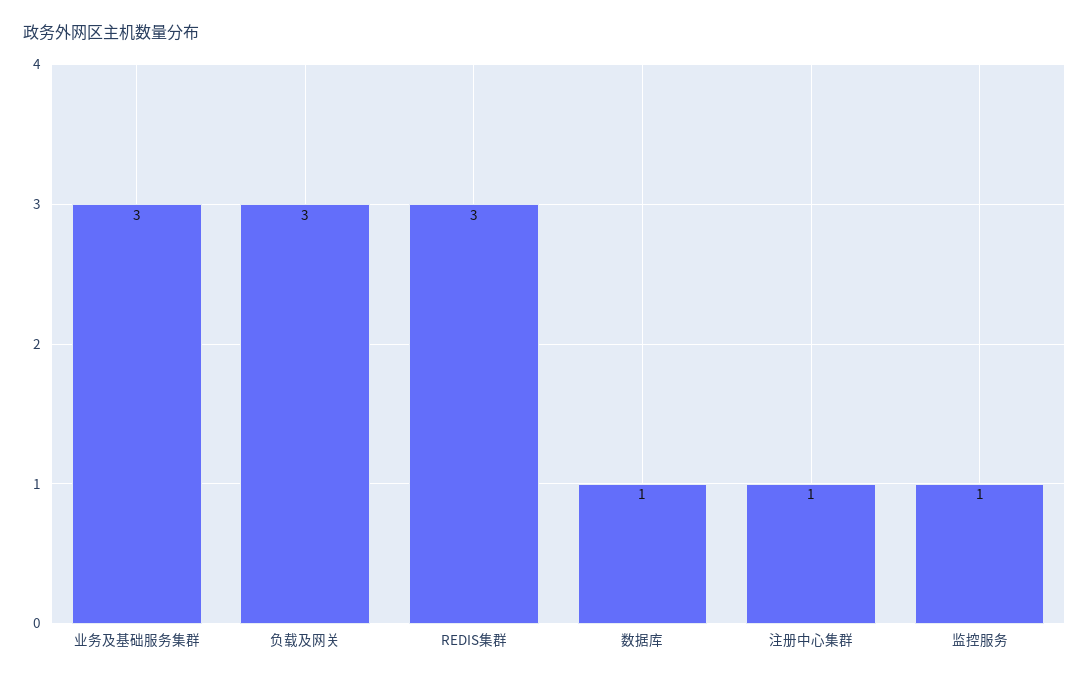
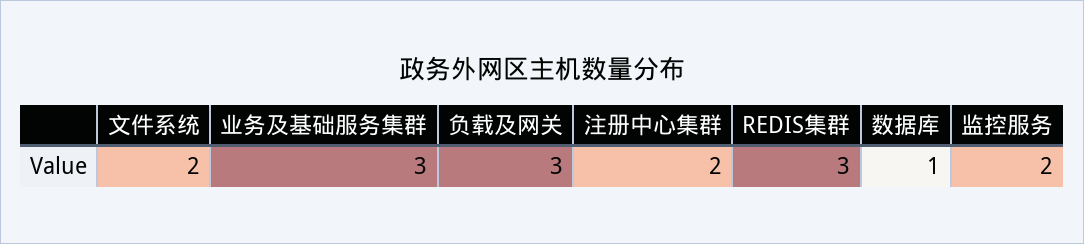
  {
    "业务及基础服务集群": 3,
    "负载及网关": 3,
    "REDIS集群": 3,
    "数据库": 1,
-   "注册中心集群": 1,
+   "注册中心集群": 2,
-   "监控服务": 1
+   "监控服务": 2,
+   "文件系统": 2
  }

